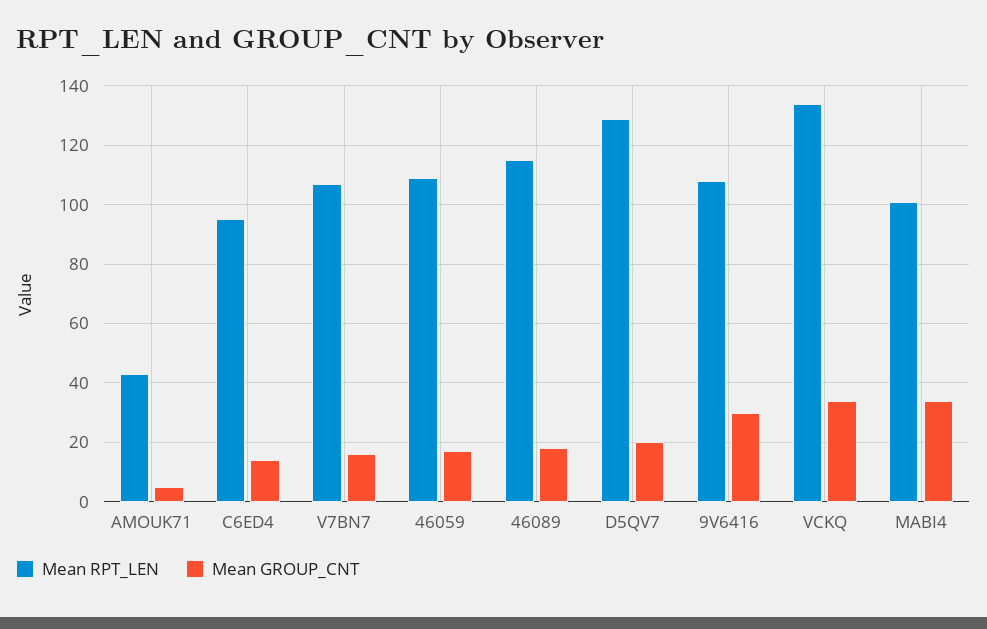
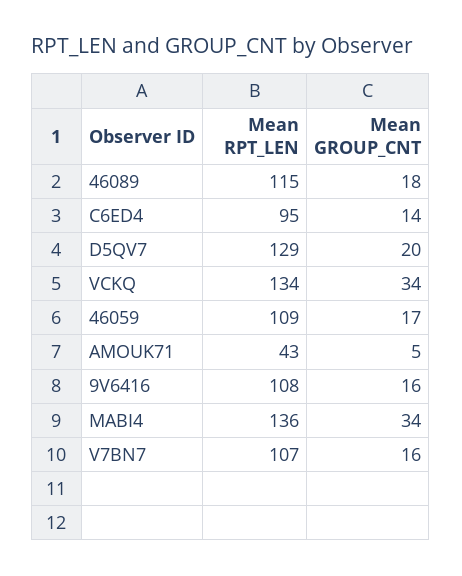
  {
    "Mean RPT_LEN": {
      "AMOUK71": 43,
      "C6ED4": 95,
      "V7BN7": 107,
      "46059": 109,
      "46089": 115,
      "D5QV7": 129,
      "9V6416": 108,
      "VCKQ": 134,
-     "MABI4": 100
+     "MABI4": 136
    },
    "Mean GROUP_CNT": {
      "AMOUK71": 5,
      "C6ED4": 14,
      "V7BN7": 16,
      "46059": 17,
      "46089": 18,
      "D5QV7": 20,
-     "9V6416": 30,
+     "9V6416": 16,
      "VCKQ": 34,
      "MABI4": 34
    }
  }

